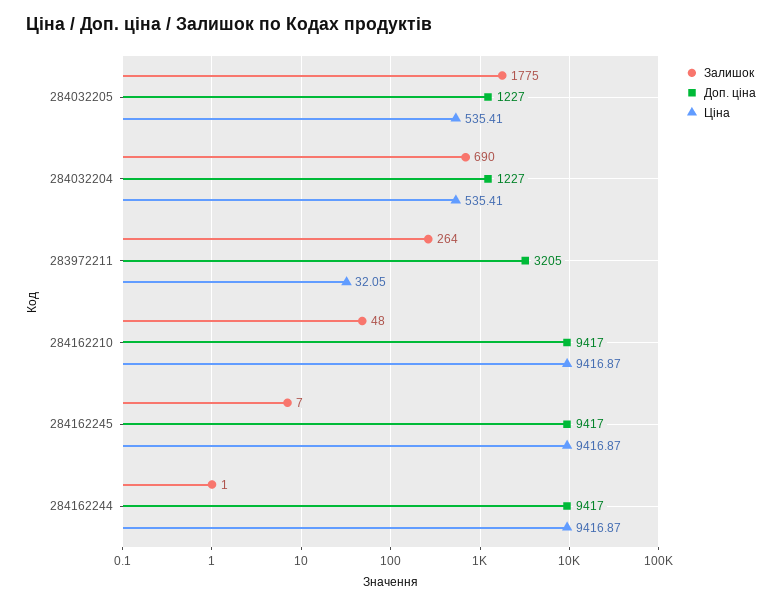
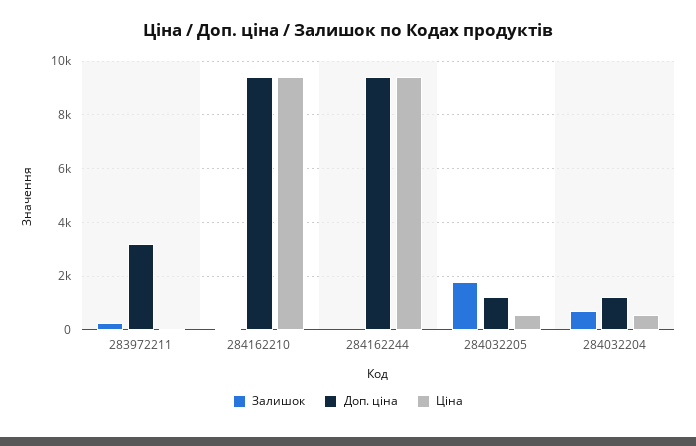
  {
    "Залишок": {
      "284032205": 1775,
      "284032204": 690,
      "283972211": 264,
      "284162210": 48,
-     "284162245": 7,
      "284162244": 1
    },
    "Доп. ціна": {
      "284032205": 1227,
      "284032204": 1227,
      "283972211": 3205,
      "284162210": 9417,
-     "284162245": 9417,
      "284162244": 9417
    },
    "Ціна": {
      "284032205": 535.41,
      "284032204": 535.41,
      "283972211": 32.05,
      "284162210": 9416.87,
-     "284162245": 9416.87,
      "284162244": 9416.87
    }
  }

